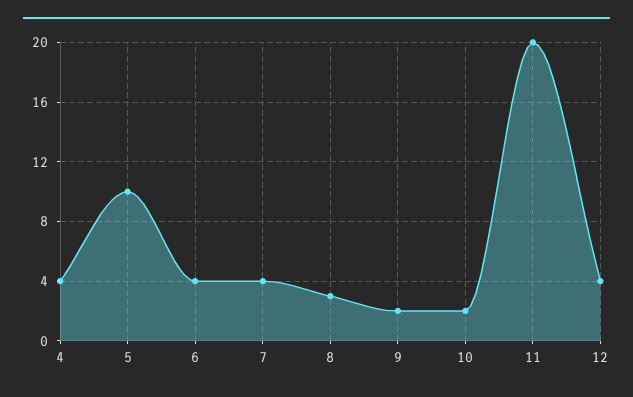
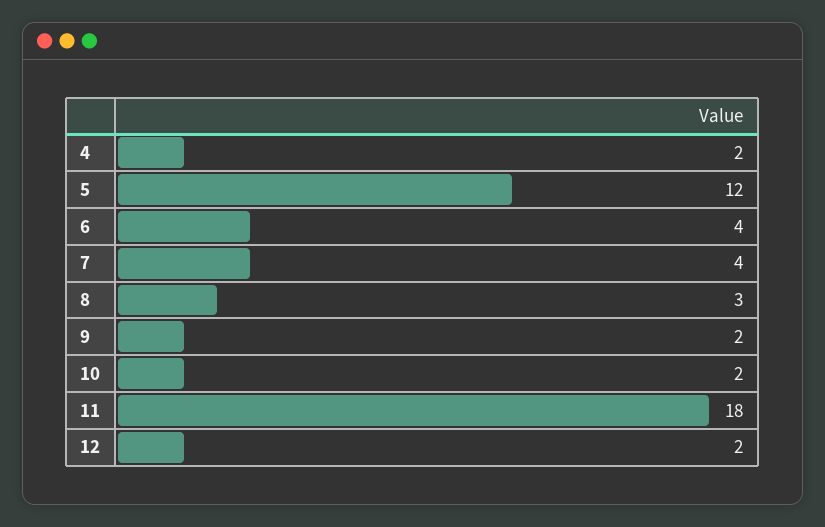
  {
-   "4": 4,
+   "4": 2,
-   "5": 10,
+   "5": 12,
    "6": 4,
    "7": 4,
    "8": 3,
    "9": 2,
    "10": 2,
-   "11": 20,
+   "11": 18,
-   "12": 4
+   "12": 2
  }

